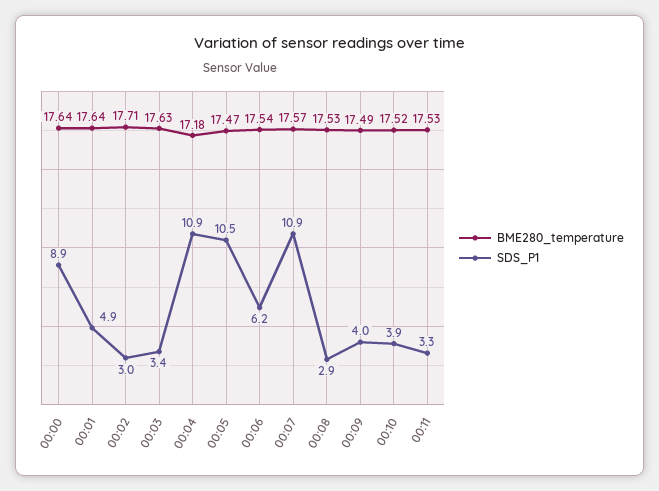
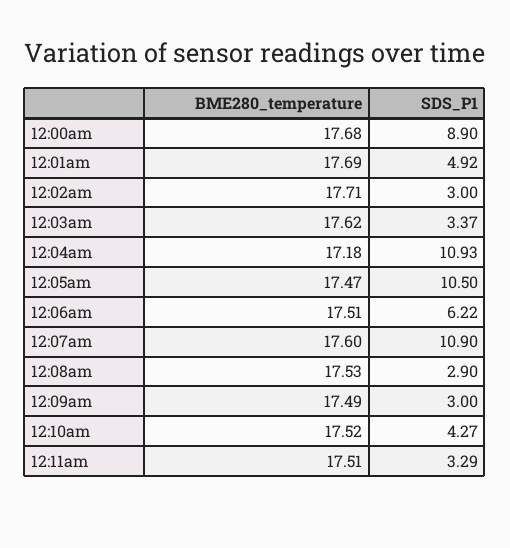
  {
    "BME280_temperature": {
-     "00:00": 17.64,
+     "00:00": 17.68,
-     "00:01": 17.64,
+     "00:01": 17.69,
      "00:02": 17.71,
-     "00:03": 17.63,
+     "00:03": 17.62,
      "00:04": 17.18,
      "00:05": 17.47,
-     "00:06": 17.54,
+     "00:06": 17.51,
-     "00:07": 17.57,
+     "00:07": 17.6,
      "00:08": 17.53,
      "00:09": 17.49,
      "00:10": 17.52,
-     "00:11": 17.53
+     "00:11": 17.51
    },
    "SDS_P1": {
      "00:00": 8.9,
      "00:01": 4.92,
      "00:02": 3,
      "00:03": 3.37,
      "00:04": 10.93,
      "00:05": 10.5,
      "00:06": 6.22,
      "00:07": 10.9,
      "00:08": 2.9,
-     "00:09": 4,
+     "00:09": 3,
-     "00:10": 3.9,
+     "00:10": 4.27,
      "00:11": 3.29
    }
  }

